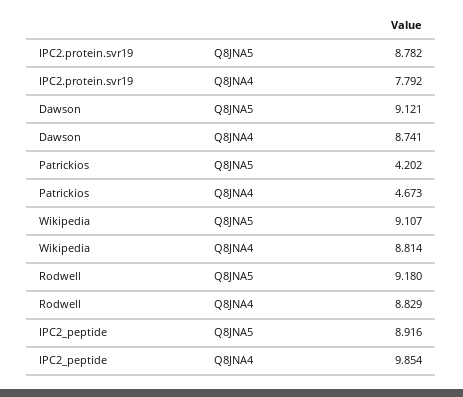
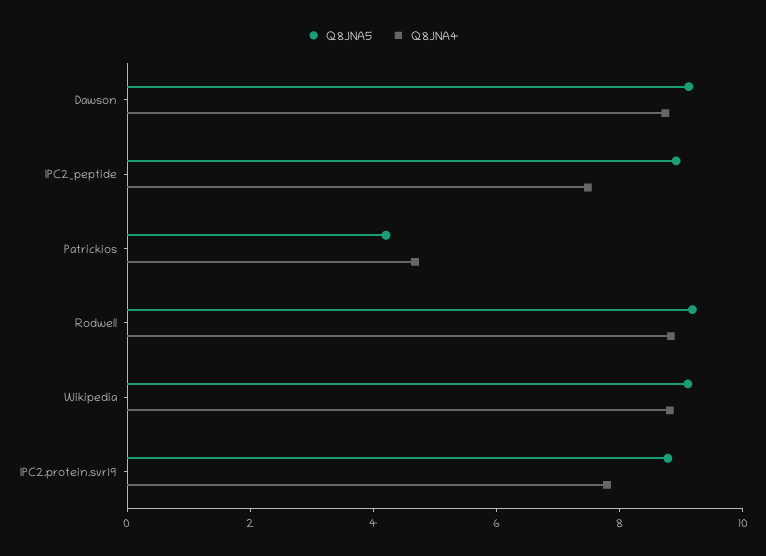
  {
    "Q8JNA5": {
      "IPC2.protein.svr19": 8.782,
      "Dawson": 9.121,
      "Patrickios": 4.202,
      "Wikipedia": 9.107,
      "Rodwell": 9.18,
      "IPC2_peptide": 8.916
    },
    "Q8JNA4": {
      "IPC2.protein.svr19": 7.792,
      "Dawson": 8.741,
      "Patrickios": 4.673,
      "Wikipedia": 8.814,
      "Rodwell": 8.829,
-     "IPC2_peptide": 9.854
+     "IPC2_peptide": 7.5
    }
  }

